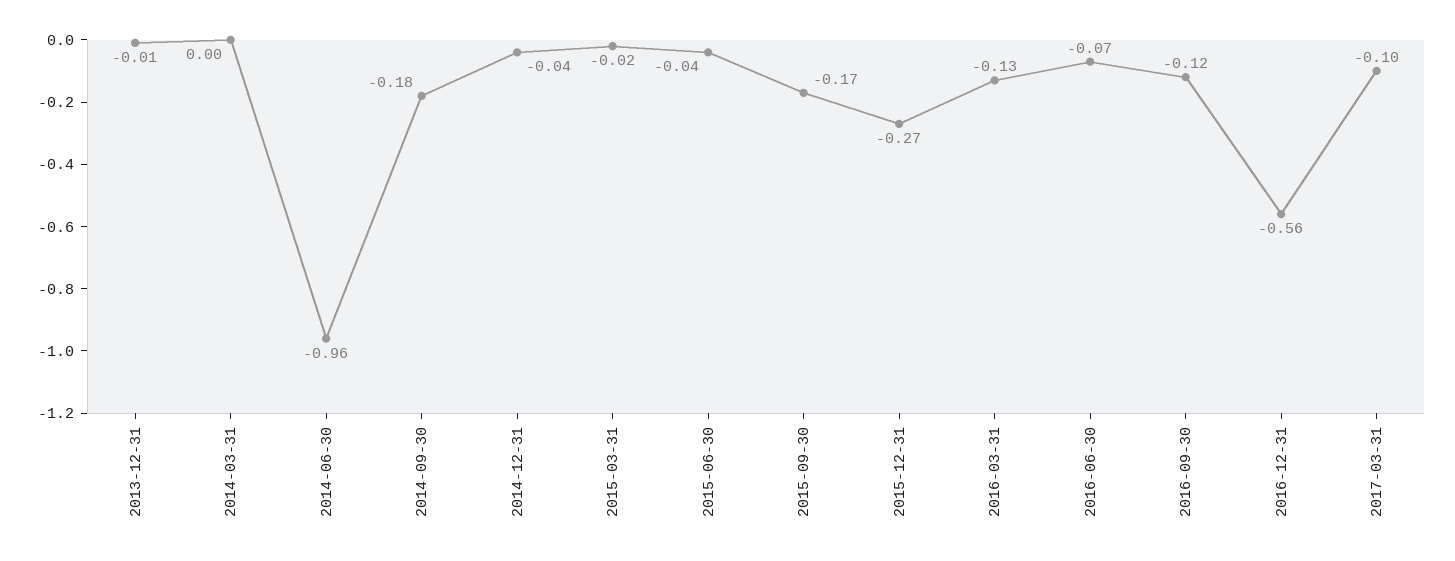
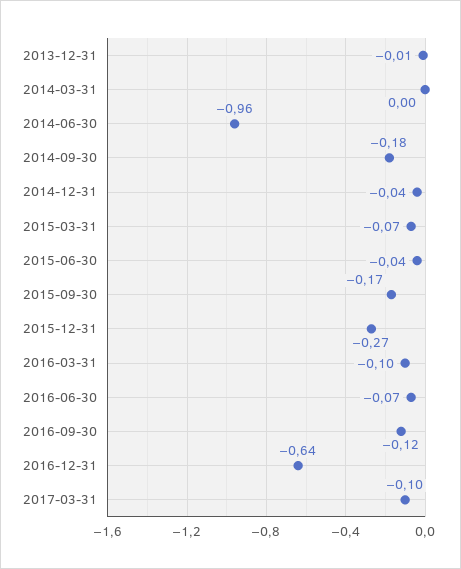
  {
    "2013-12-31": -0.01,
    "2014-03-31": 0,
    "2014-06-30": -0.96,
    "2014-09-30": -0.18,
    "2014-12-31": -0.04,
-   "2015-03-31": -0.02,
+   "2015-03-31": -0.07,
    "2015-06-30": -0.04,
    "2015-09-30": -0.17,
    "2015-12-31": -0.27,
-   "2016-03-31": -0.13,
+   "2016-03-31": -0.1,
    "2016-06-30": -0.07,
    "2016-09-30": -0.12,
-   "2016-12-31": -0.56,
+   "2016-12-31": -0.64,
    "2017-03-31": -0.1
  }

